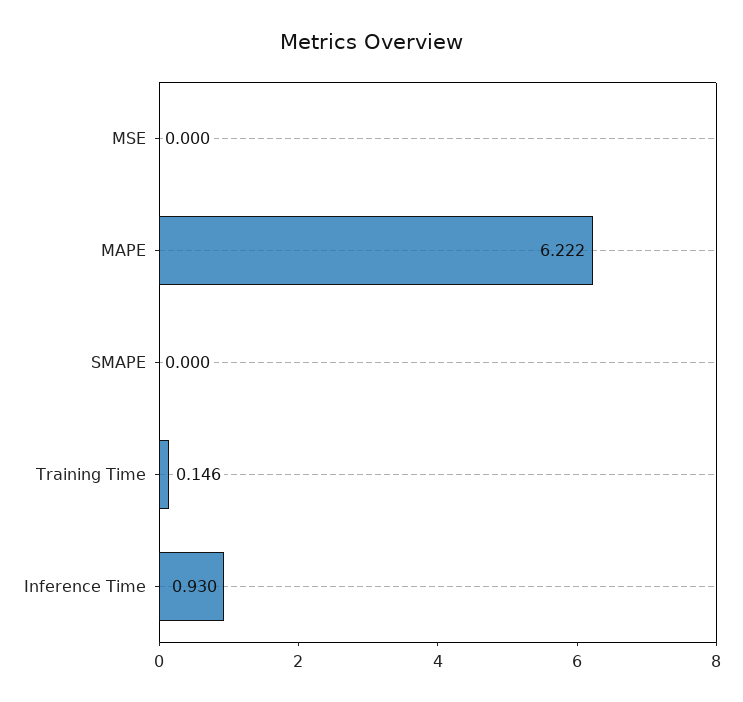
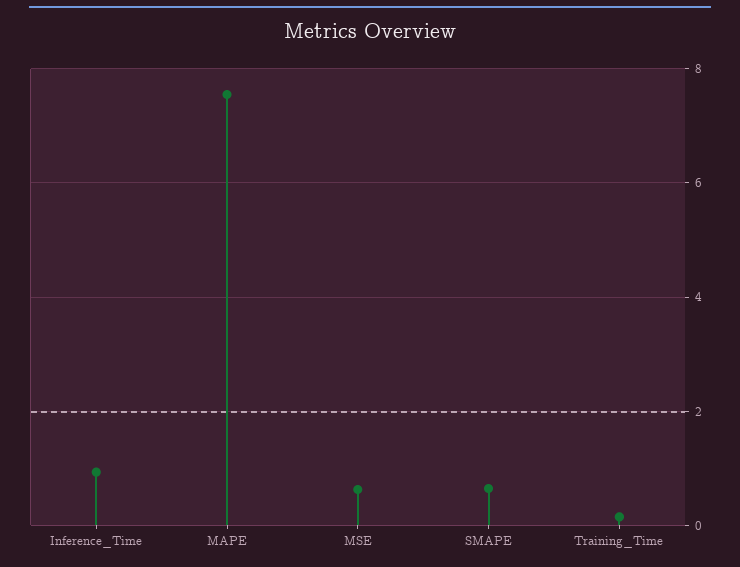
  {
-   "MSE": 0,
+   "MSE": 0.6,
-   "MAPE": 6.222,
+   "MAPE": 7.6,
-   "SMAPE": 0,
+   "SMAPE": 0.6,
    "Training Time": 0.146,
    "Inference Time": 0.93
  }

